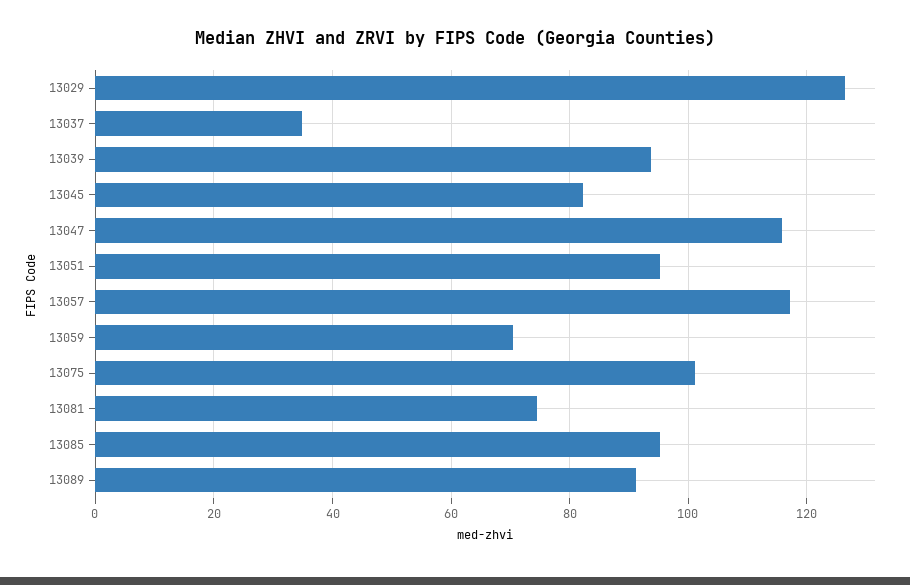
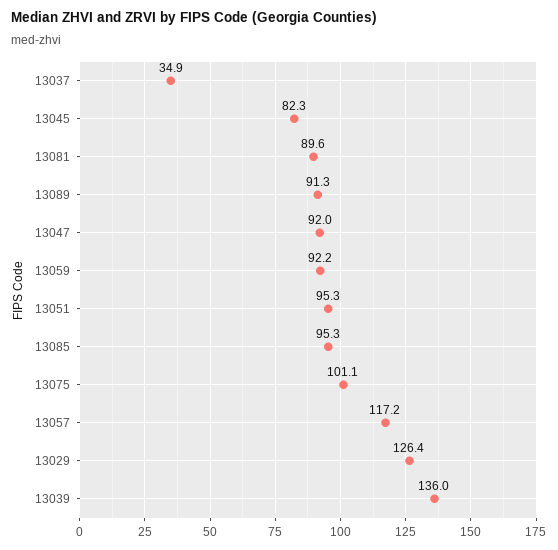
  {
    "13029": 126.4,
    "13037": 34.9,
-   "13039": 94,
+   "13039": 136,
    "13045": 82.3,
-   "13047": 116,
+   "13047": 92,
    "13051": 95.3,
    "13057": 117.2,
-   "13059": 70,
+   "13059": 92.2,
    "13075": 101.1,
-   "13081": 74,
+   "13081": 89.6,
    "13085": 95.3,
    "13089": 91.3
  }

